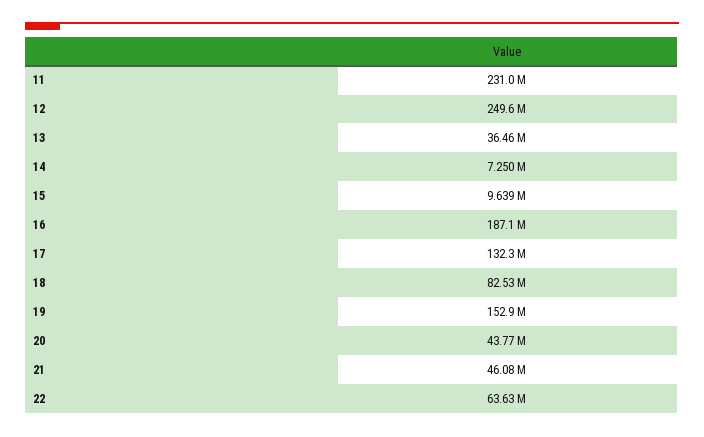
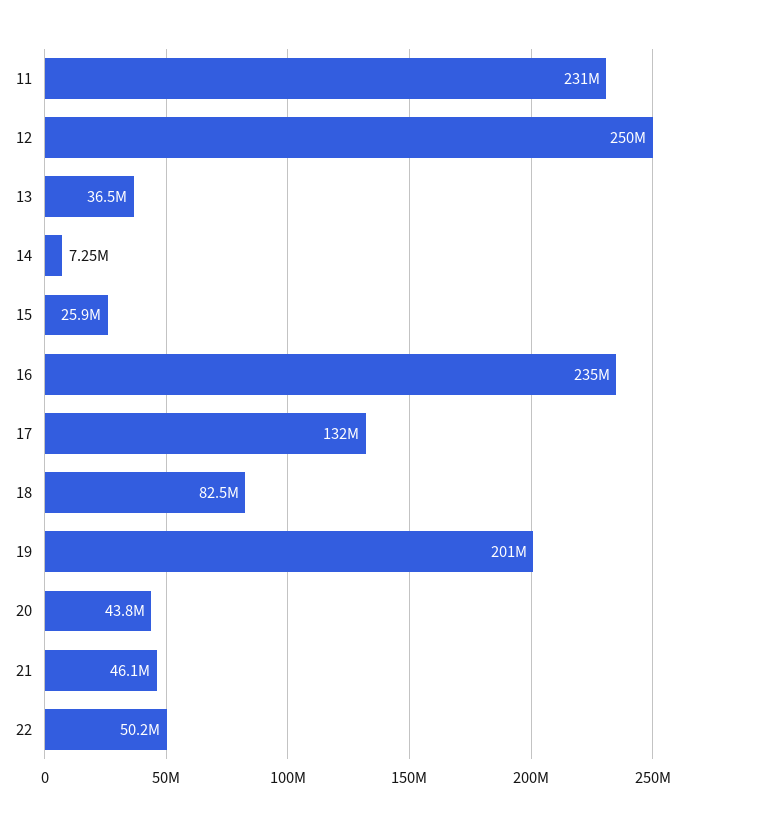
  {
    "11": 231000000,
    "12": 249600000,
    "13": 36460000,
    "14": 7250000,
-   "15": 9639000,
+   "15": 25900000,
-   "16": 187100000,
+   "16": 235000000,
    "17": 132300000,
    "18": 82530000,
-   "19": 152900000,
+   "19": 201000000,
    "20": 43770000,
    "21": 46080000,
-   "22": 63630000
+   "22": 50200000
  }

